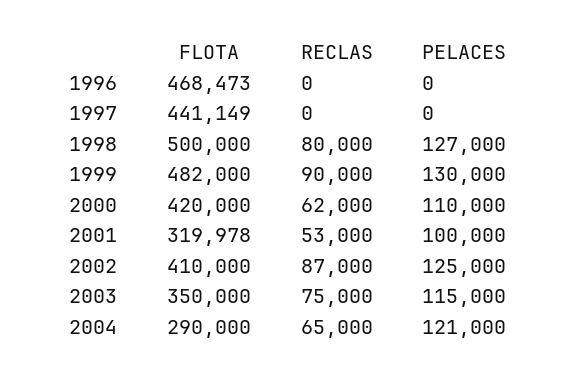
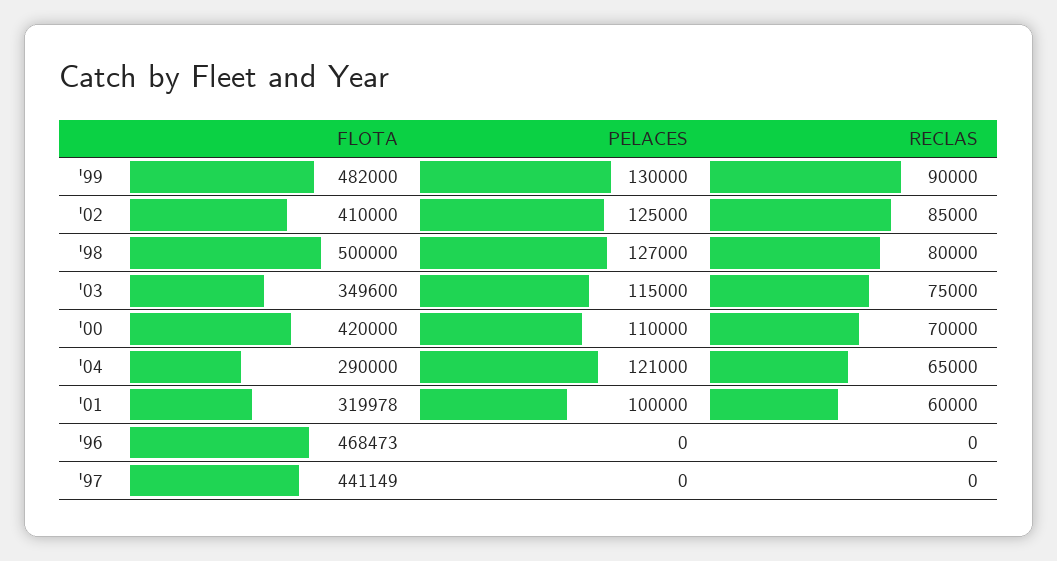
  {
    "FLOTA": {
      "1996": 468473,
      "1997": 441149,
      "1998": 500000,
      "1999": 482000,
      "2000": 420000,
      "2001": 319978,
      "2002": 410000,
-     "2003": 350000,
+     "2003": 349600,
      "2004": 290000
    },
    "RECLAS": {
      "1996": 0,
      "1997": 0,
      "1998": 80000,
      "1999": 90000,
-     "2000": 62000,
+     "2000": 70000,
-     "2001": 53000,
+     "2001": 60000,
-     "2002": 87000,
+     "2002": 85000,
      "2003": 75000,
      "2004": 65000
    },
    "PELACES": {
      "1996": 0,
      "1997": 0,
      "1998": 127000,
      "1999": 130000,
      "2000": 110000,
      "2001": 100000,
      "2002": 125000,
      "2003": 115000,
      "2004": 121000
    }
  }

